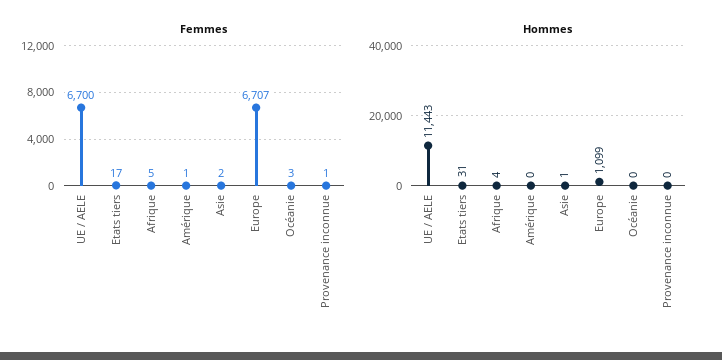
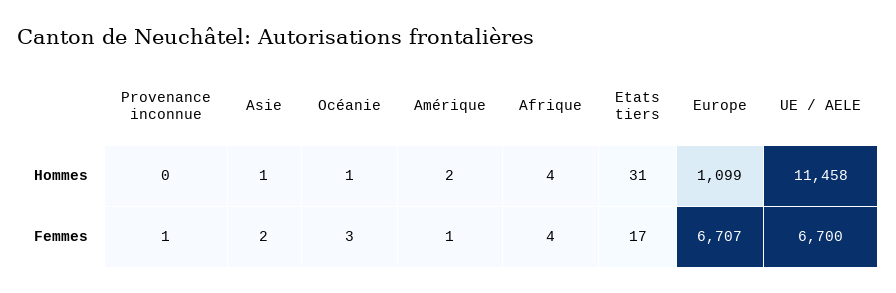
  {
    "Femmes": {
      "UE / AELE": 6700,
      "Etats tiers": 17,
-     "Afrique": 5,
+     "Afrique": 4,
      "Amérique": 1,
      "Asie": 2,
      "Europe": 6707,
      "Océanie": 3,
      "Provenance inconnue": 1
    },
    "Hommes": {
-     "UE / AELE": 11443,
+     "UE / AELE": 11458,
      "Etats tiers": 31,
      "Afrique": 4,
-     "Amérique": 0,
+     "Amérique": 2,
      "Asie": 1,
      "Europe": 1099,
-     "Océanie": 0,
+     "Océanie": 1,
      "Provenance inconnue": 0
    }
  }

